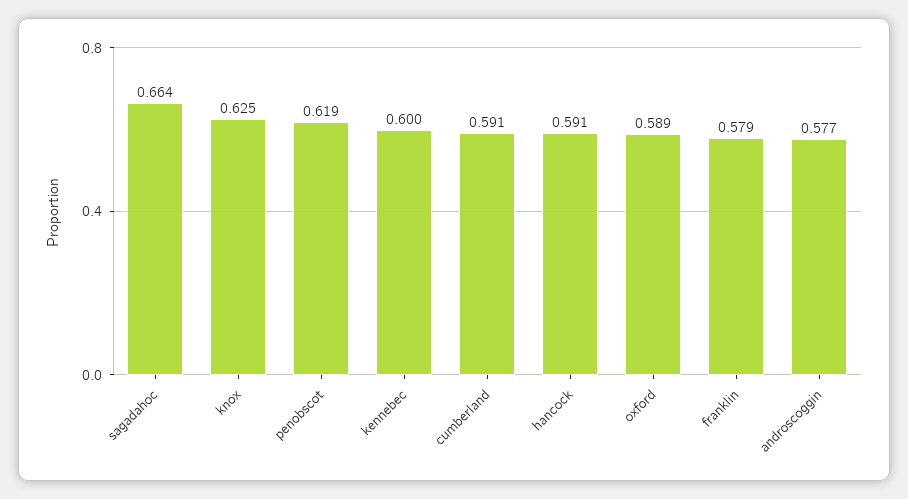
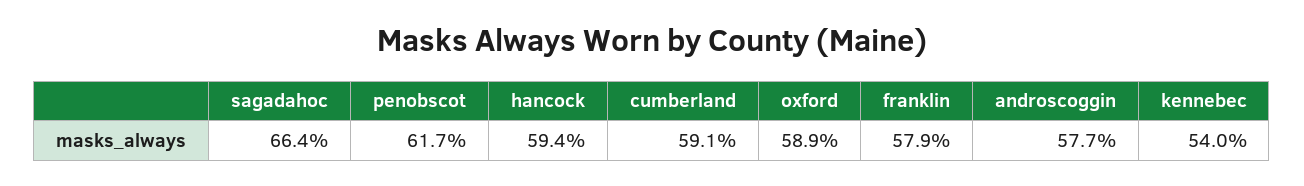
  {
    "sagadahoc": 0.664,
-   "knox": 0.625,
-   "penobscot": 0.619,
+   "penobscot": 0.617,
-   "kennebec": 0.6,
+   "kennebec": 0.54,
    "cumberland": 0.591,
-   "hancock": 0.591,
+   "hancock": 0.594,
    "oxford": 0.589,
    "franklin": 0.579,
    "androscoggin": 0.577
  }

